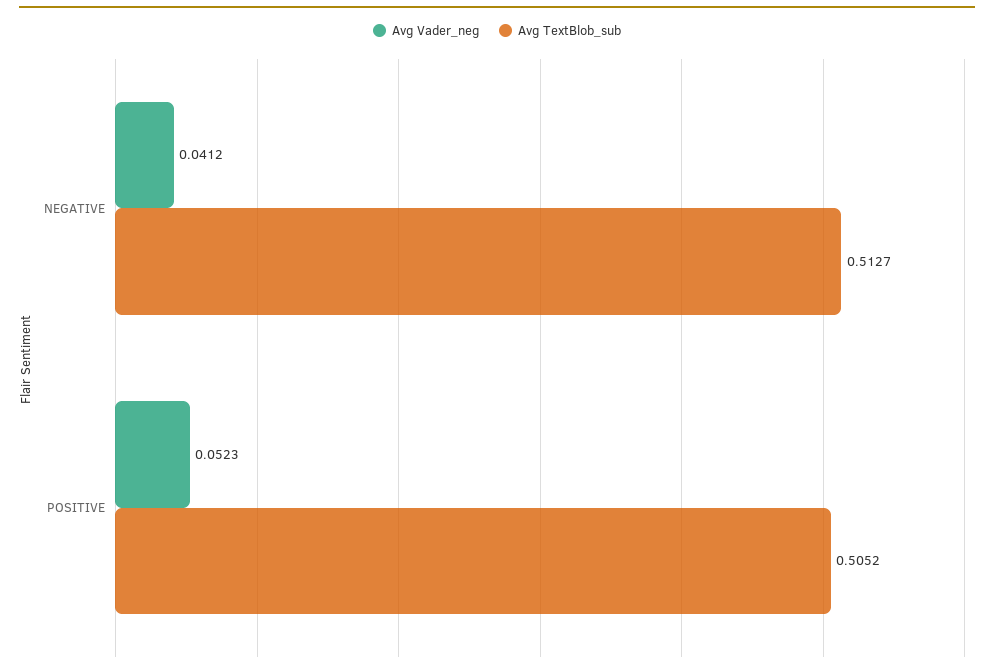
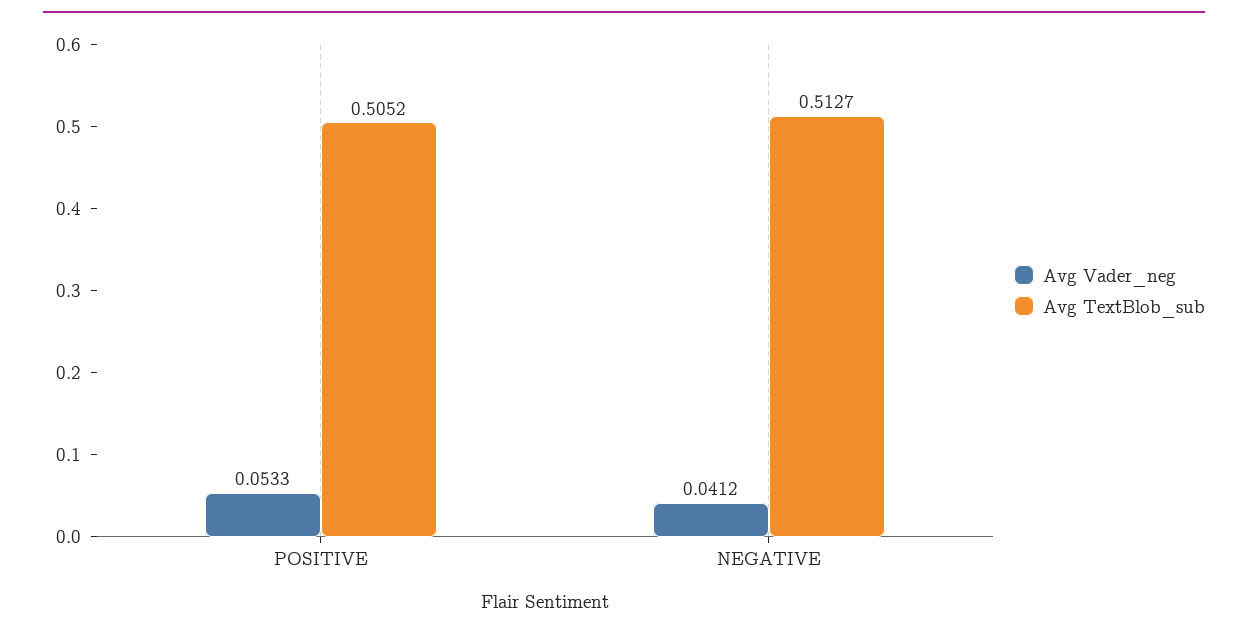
  {
    "Avg Vader_neg": {
      "NEGATIVE": 0.0412,
-     "POSITIVE": 0.0523
+     "POSITIVE": 0.0533
    },
    "Avg TextBlob_sub": {
      "NEGATIVE": 0.5127,
      "POSITIVE": 0.5052
    }
  }

